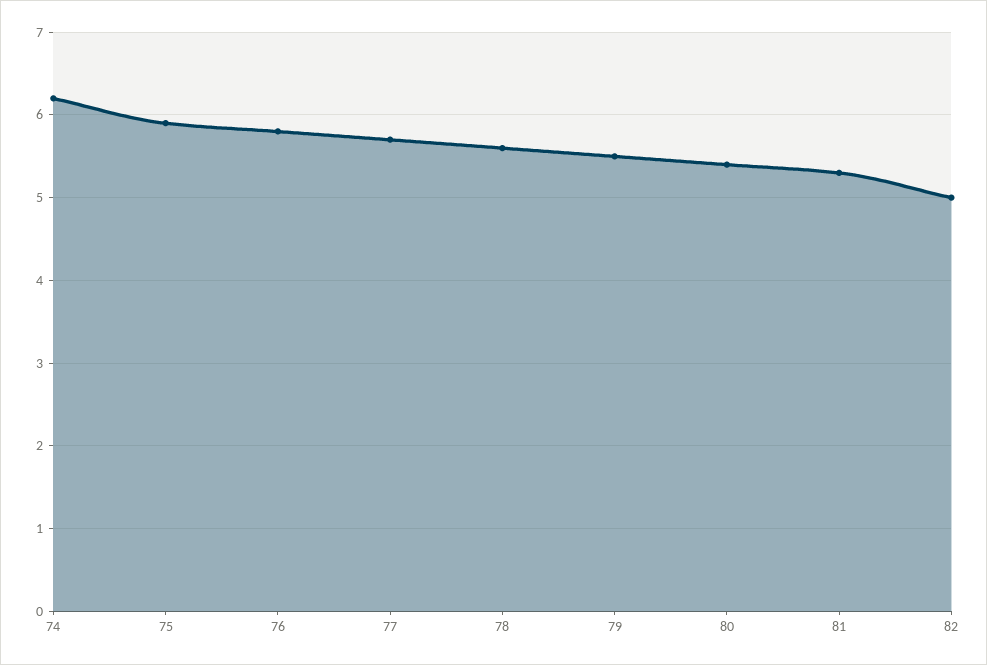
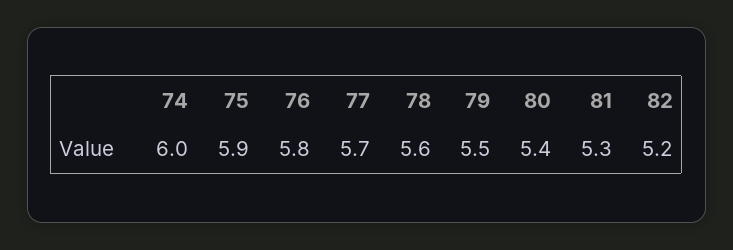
  {
-   "74": 6.2,
+   "74": 6,
    "75": 5.9,
    "76": 5.8,
    "77": 5.7,
    "78": 5.6,
    "79": 5.5,
    "80": 5.4,
    "81": 5.3,
-   "82": 5
+   "82": 5.2
  }

